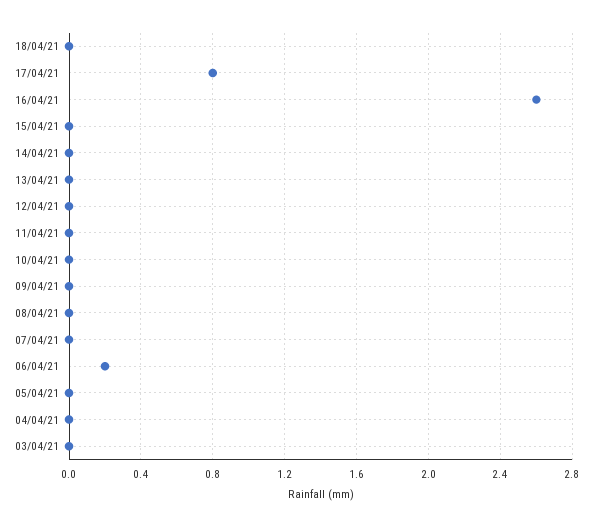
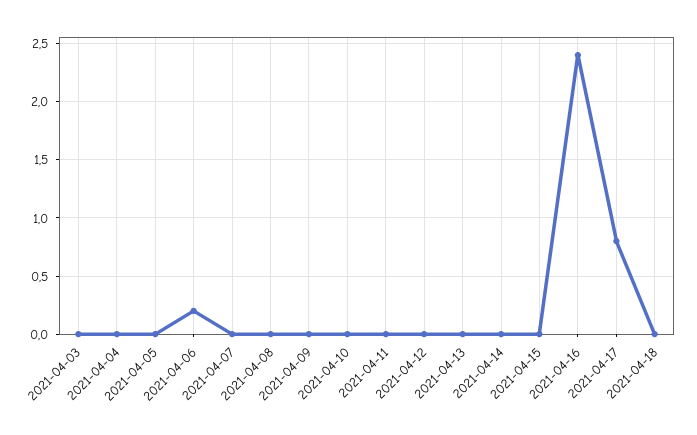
  {
    "18/04/21": 0,
    "17/04/21": 0.8,
-   "16/04/21": 2.6,
+   "16/04/21": 2.4,
    "15/04/21": 0,
    "14/04/21": 0,
    "13/04/21": 0,
    "12/04/21": 0,
    "11/04/21": 0,
    "10/04/21": 0,
    "09/04/21": 0,
    "08/04/21": 0,
    "07/04/21": 0,
    "06/04/21": 0.2,
    "05/04/21": 0,
    "04/04/21": 0,
    "03/04/21": 0
  }

